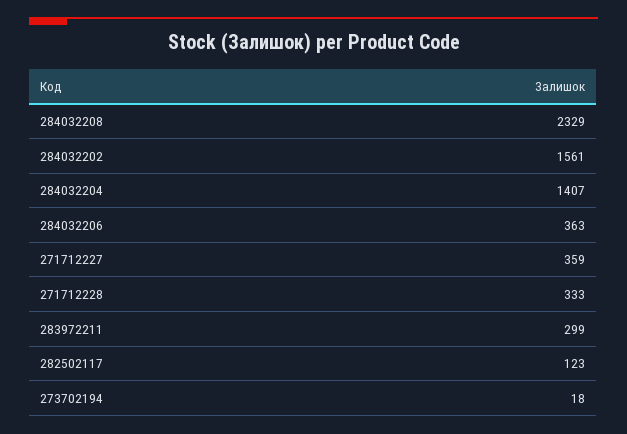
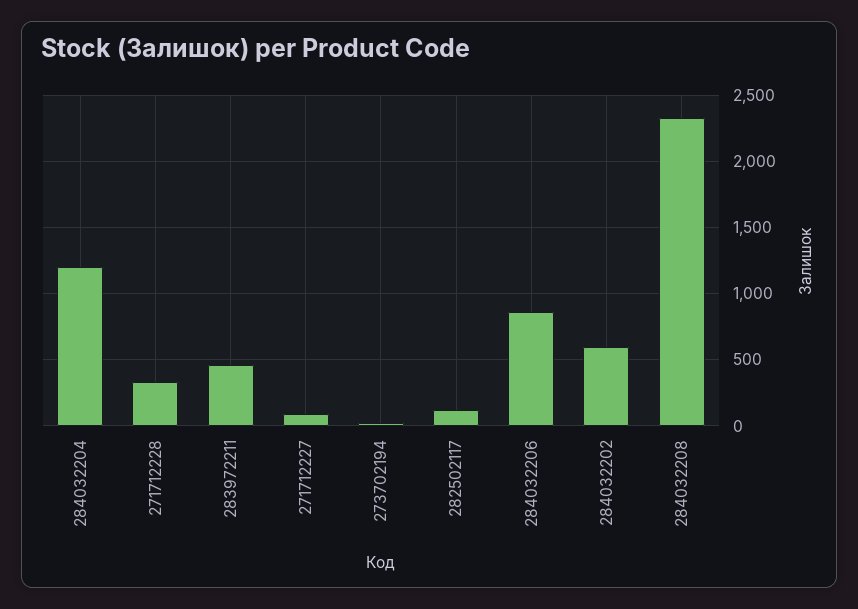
  {
    "284032208": 2329,
-   "284032202": 1561,
+   "284032202": 600,
-   "284032204": 1407,
+   "284032204": 1200,
-   "284032206": 363,
+   "284032206": 850,
-   "271712227": 359,
+   "271712227": 100,
    "271712228": 333,
-   "283972211": 299,
+   "283972211": 450,
    "282502117": 123,
    "273702194": 18
  }

